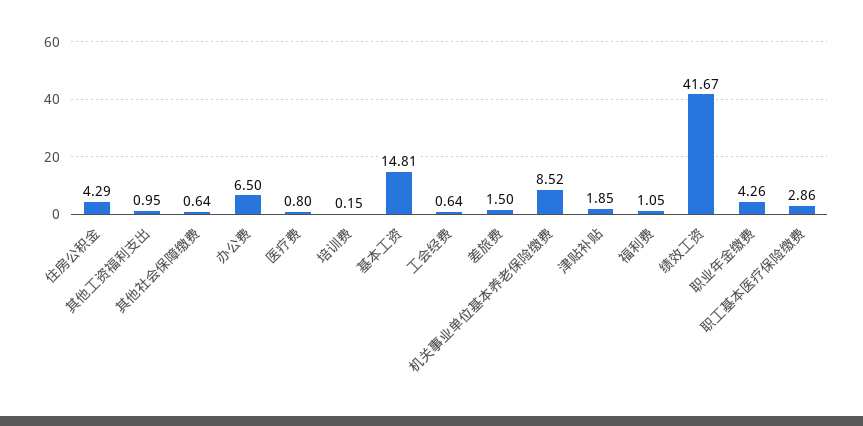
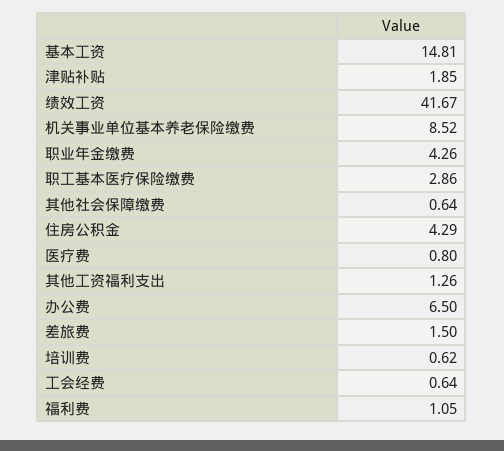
  {
    "住房公积金": 4.29,
-   "其他工资福利支出": 0.95,
+   "其他工资福利支出": 1.26,
    "其他社会保障缴费": 0.64,
    "办公费": 6.5,
    "医疗费": 0.8,
-   "培训费": 0.15,
+   "培训费": 0.62,
    "基本工资": 14.81,
    "工会经费": 0.64,
    "差旅费": 1.5,
    "机关事业单位基本养老保险缴费": 8.52,
    "津贴补贴": 1.85,
    "福利费": 1.05,
    "绩效工资": 41.67,
    "职业年金缴费": 4.26,
    "职工基本医疗保险缴费": 2.86
  }

